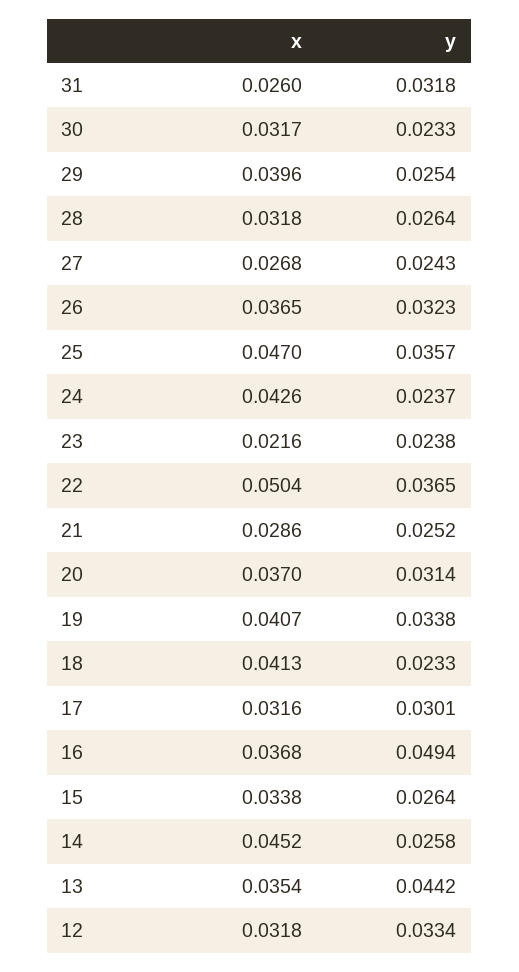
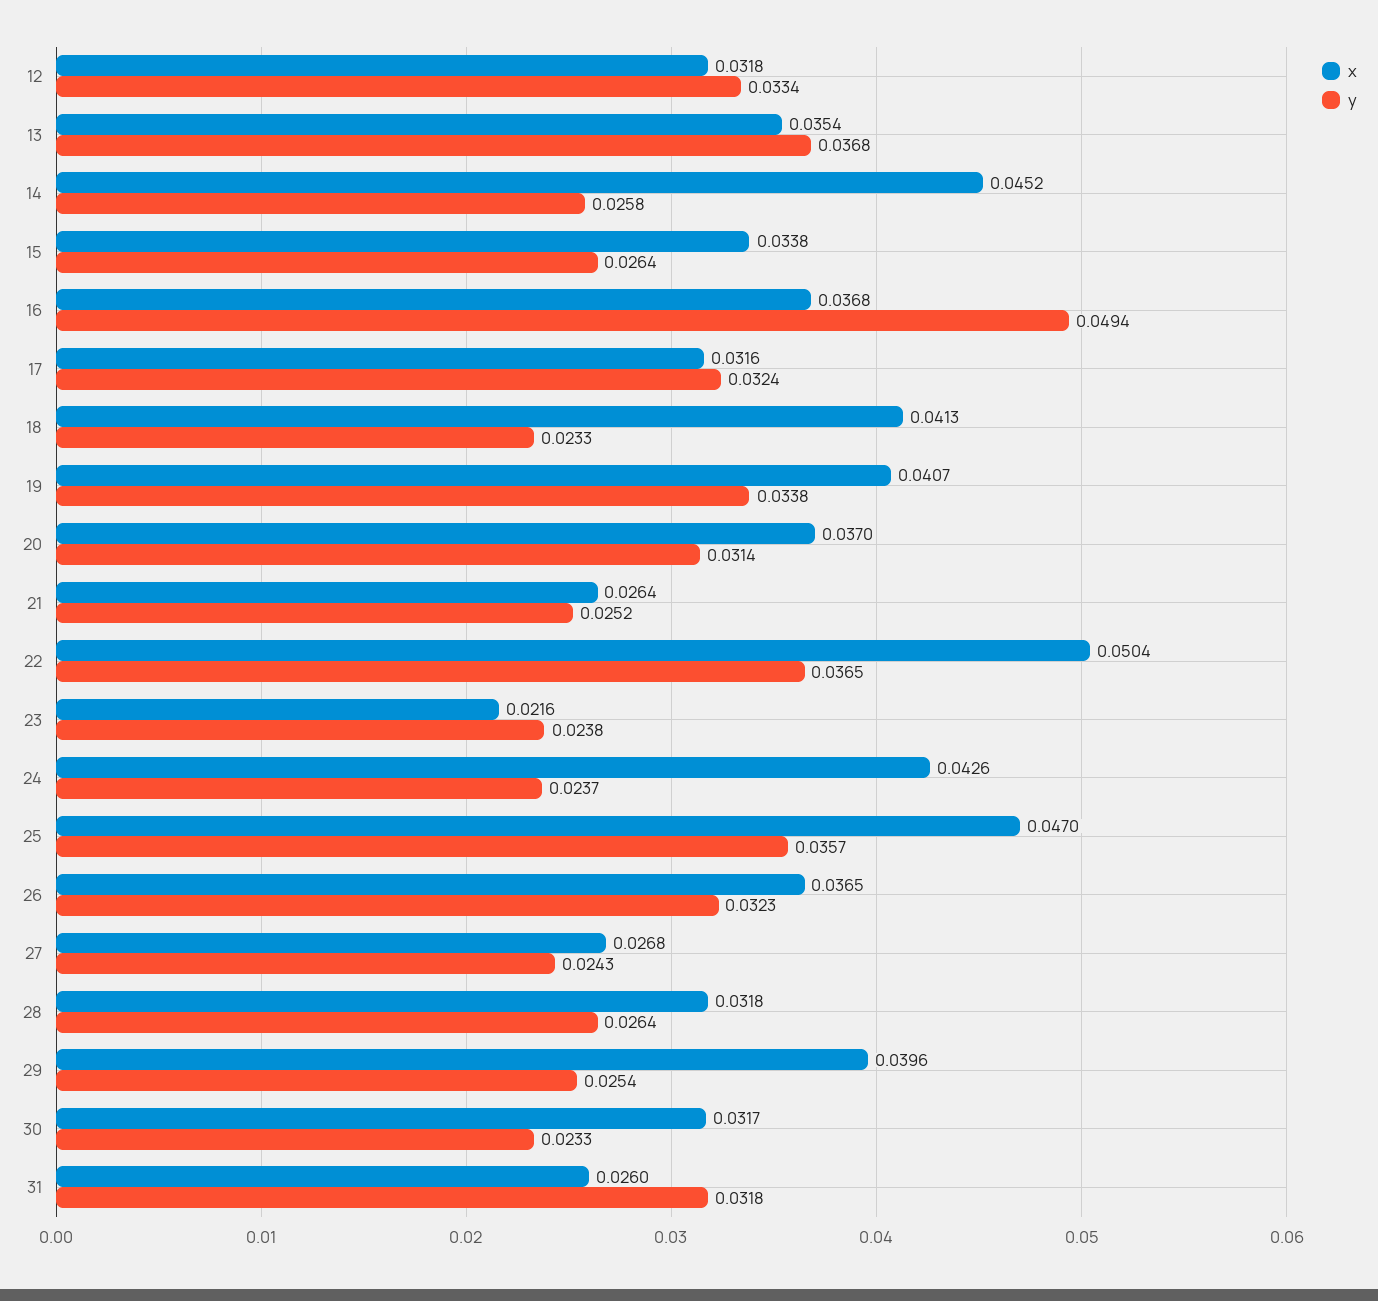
  {
    "x": {
      "31": 0.026,
      "30": 0.0317,
      "29": 0.0396,
      "28": 0.0318,
      "27": 0.0268,
      "26": 0.0365,
      "25": 0.047,
      "24": 0.0426,
      "23": 0.0216,
      "22": 0.0504,
-     "21": 0.0286,
+     "21": 0.0264,
      "20": 0.037,
      "19": 0.0407,
      "18": 0.0413,
      "17": 0.0316,
      "16": 0.0368,
      "15": 0.0338,
      "14": 0.0452,
      "13": 0.0354,
      "12": 0.0318
    },
    "y": {
      "31": 0.0318,
      "30": 0.0233,
      "29": 0.0254,
      "28": 0.0264,
      "27": 0.0243,
      "26": 0.0323,
      "25": 0.0357,
      "24": 0.0237,
      "23": 0.0238,
      "22": 0.0365,
      "21": 0.0252,
      "20": 0.0314,
      "19": 0.0338,
      "18": 0.0233,
-     "17": 0.0301,
+     "17": 0.0324,
      "16": 0.0494,
      "15": 0.0264,
      "14": 0.0258,
-     "13": 0.0442,
+     "13": 0.0368,
      "12": 0.0334
    }
  }

